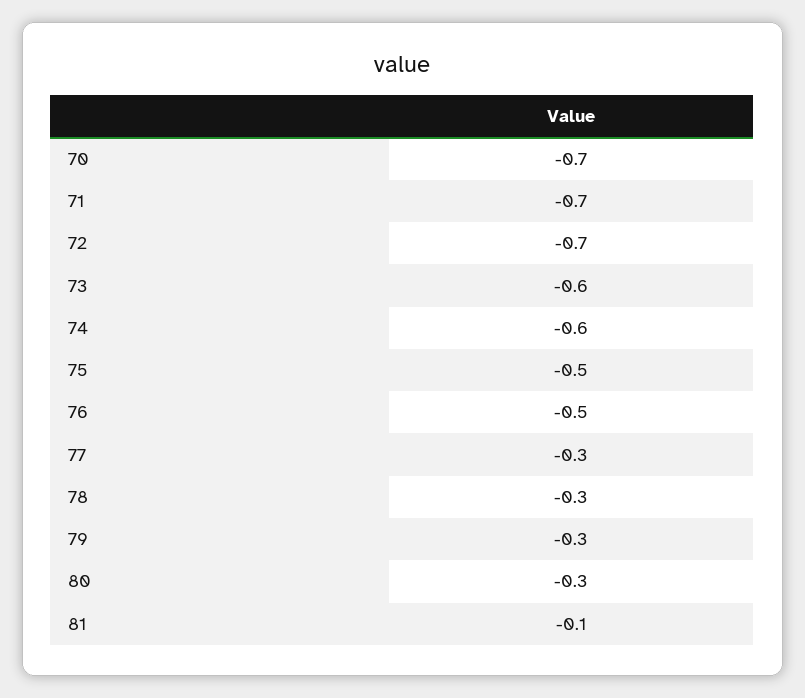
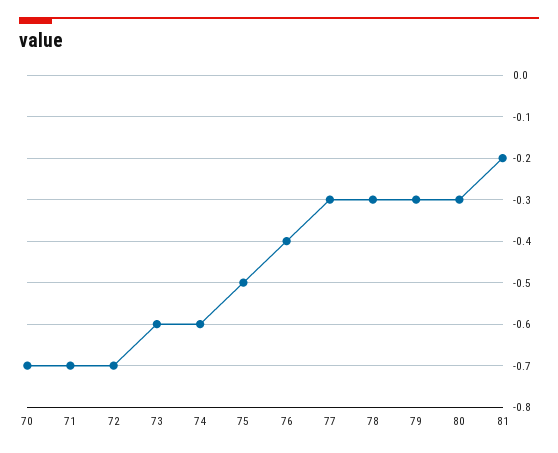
  {
    "70": -0.7,
    "71": -0.7,
    "72": -0.7,
    "73": -0.6,
    "74": -0.6,
    "75": -0.5,
-   "76": -0.5,
+   "76": -0.4,
    "77": -0.3,
    "78": -0.3,
    "79": -0.3,
    "80": -0.3,
-   "81": -0.1
+   "81": -0.2
  }

